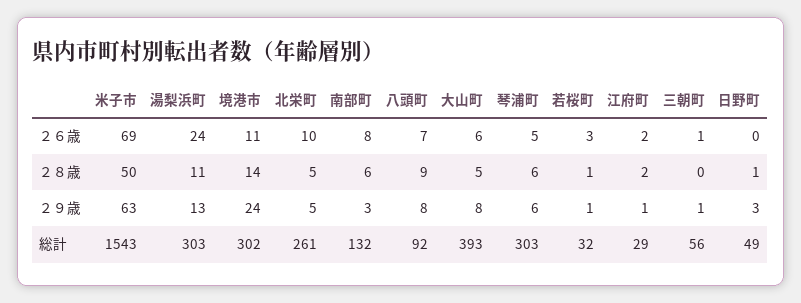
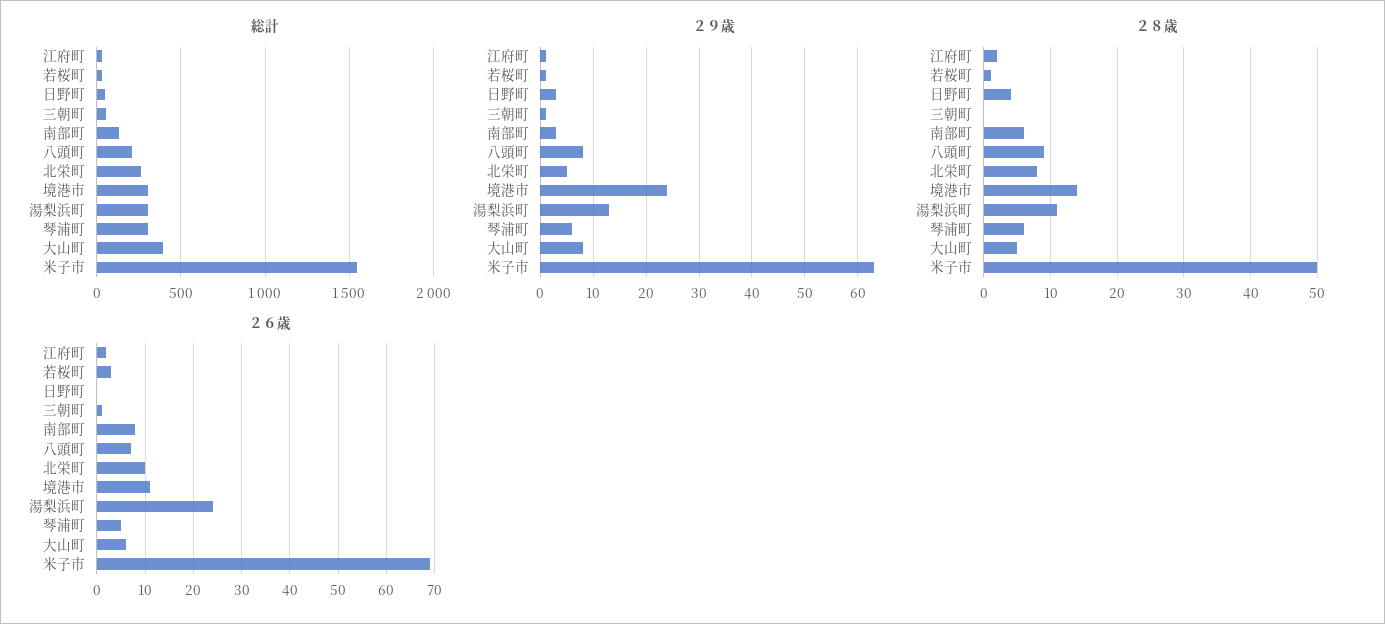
  {
    "２６歳": {
      "米子市": 69,
      "湯梨浜町": 24,
      "境港市": 11,
      "北栄町": 10,
      "南部町": 8,
      "八頭町": 7,
      "大山町": 6,
      "琴浦町": 5,
      "若桜町": 3,
      "江府町": 2,
      "三朝町": 1,
      "日野町": 0
    },
    "２８歳": {
      "米子市": 50,
      "湯梨浜町": 11,
      "境港市": 14,
-     "北栄町": 5,
+     "北栄町": 8,
      "南部町": 6,
      "八頭町": 9,
      "大山町": 5,
      "琴浦町": 6,
      "若桜町": 1,
      "江府町": 2,
      "三朝町": 0,
-     "日野町": 1
+     "日野町": 4
    },
    "２９歳": {
      "米子市": 63,
      "湯梨浜町": 13,
      "境港市": 24,
      "北栄町": 5,
      "南部町": 3,
      "八頭町": 8,
      "大山町": 8,
      "琴浦町": 6,
      "若桜町": 1,
      "江府町": 1,
      "三朝町": 1,
      "日野町": 3
    },
    "総計": {
      "米子市": 1543,
      "湯梨浜町": 303,
      "境港市": 302,
      "北栄町": 261,
      "南部町": 132,
-     "八頭町": 92,
+     "八頭町": 200,
      "大山町": 393,
      "琴浦町": 303,
      "若桜町": 32,
      "江府町": 29,
      "三朝町": 56,
      "日野町": 49
    }
  }

